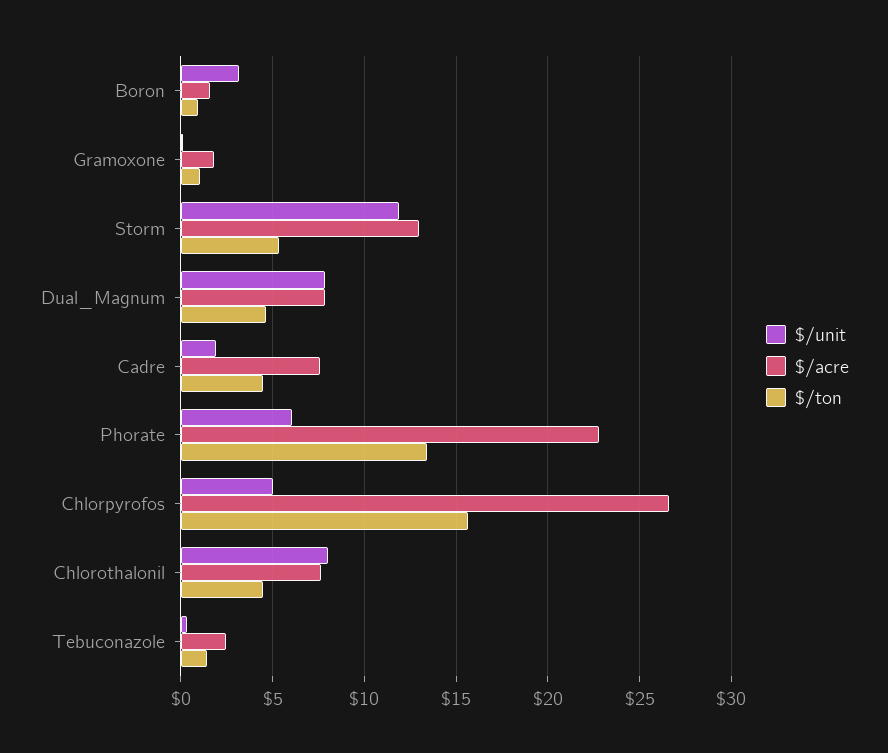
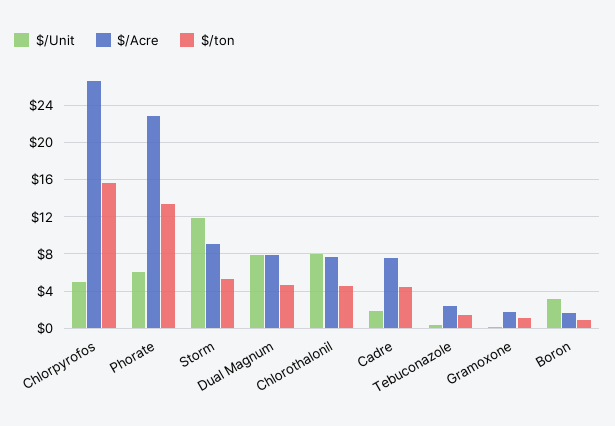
  {
    "$/unit": {
      "Boron": 3,
      "Gramoxone": 0,
      "Storm": 12,
      "Dual_Magnum": 8,
      "Cadre": 2,
      "Phorate": 6,
      "Chlorpyrofos": 5,
      "Chlorothalonil": 8,
      "Tebuconazole": 0.5
    },
    "$/acre": {
      "Boron": 1.5,
      "Gramoxone": 2,
-     "Storm": 13,
+     "Storm": 9,
      "Dual_Magnum": 8,
      "Cadre": 7.5,
      "Phorate": 23,
      "Chlorpyrofos": 26.5,
      "Chlorothalonil": 7.5,
      "Tebuconazole": 2.5
    },
    "$/ton": {
      "Boron": 1,
      "Gramoxone": 1,
      "Storm": 5.5,
      "Dual_Magnum": 4.5,
      "Cadre": 4.5,
      "Phorate": 13.5,
      "Chlorpyrofos": 15.5,
      "Chlorothalonil": 4.5,
      "Tebuconazole": 1.5
    }
  }

